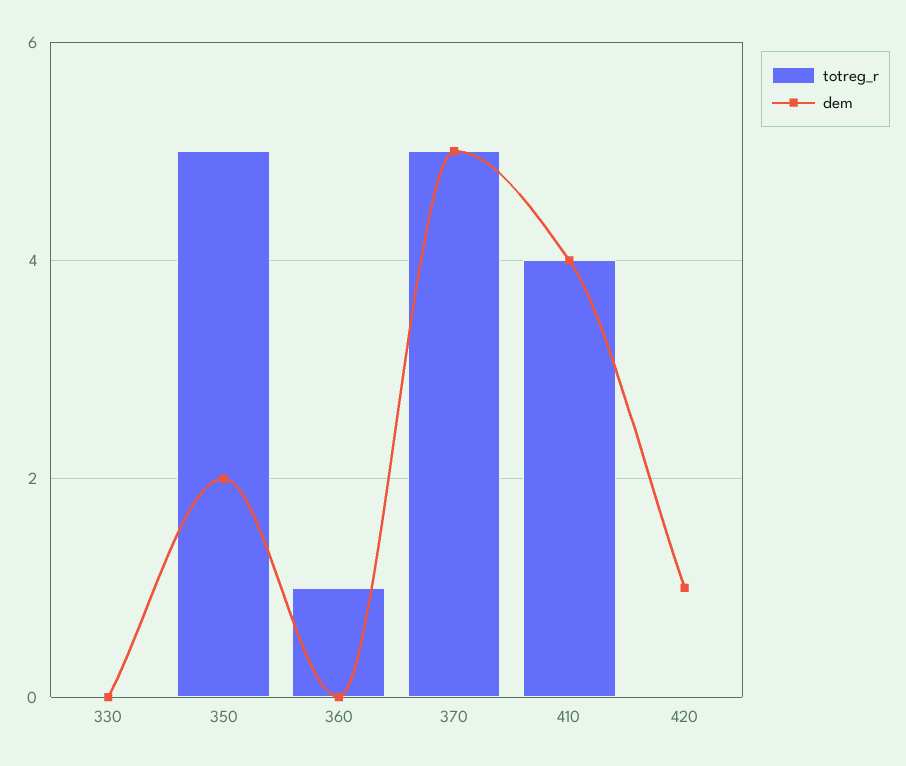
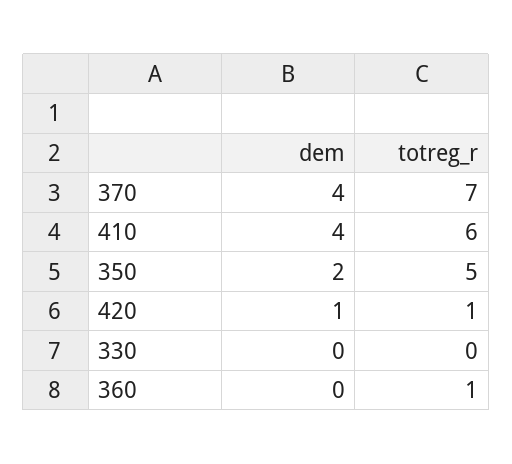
  {
    "totreg_r": {
      "330": 0,
      "350": 5,
      "360": 1,
-     "370": 5,
+     "370": 7,
-     "410": 4,
+     "410": 6,
-     "420": 0
+     "420": 1
    },
    "dem": {
      "330": 0,
      "350": 2,
      "360": 0,
-     "370": 5,
+     "370": 4,
      "410": 4,
      "420": 1
    }
  }

